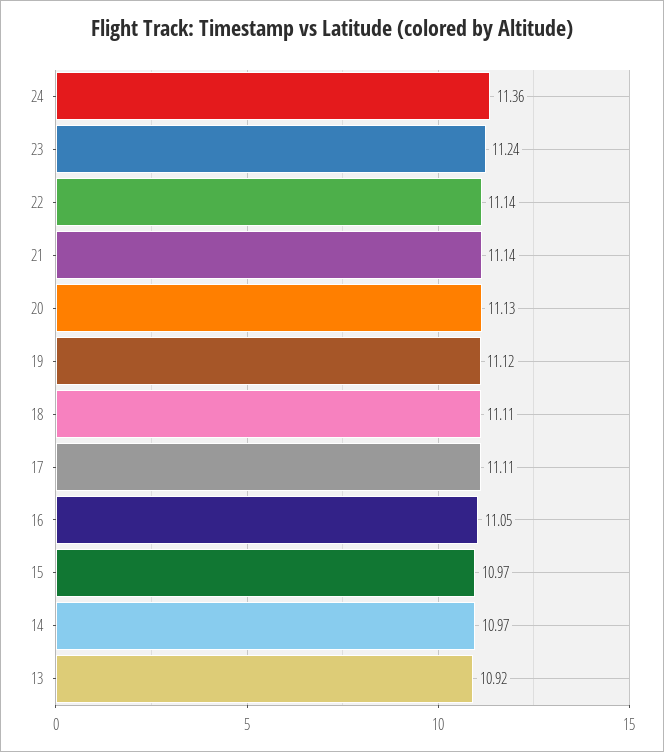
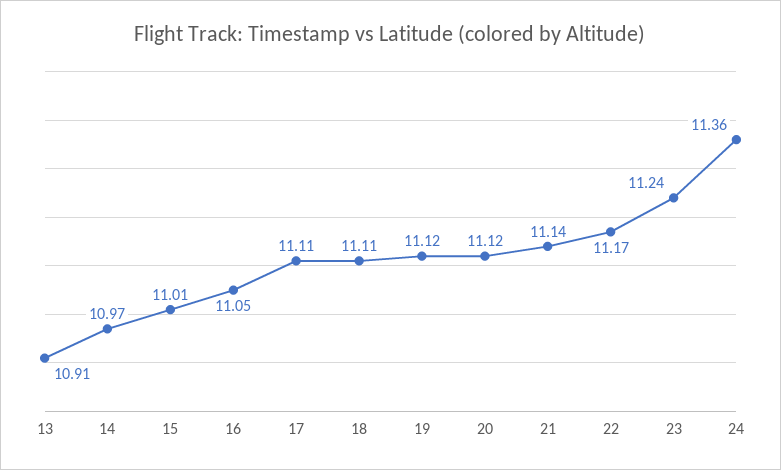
  {
    "24": 11.36,
    "23": 11.24,
-   "22": 11.14,
+   "22": 11.17,
    "21": 11.14,
-   "20": 11.13,
+   "20": 11.12,
    "19": 11.12,
    "18": 11.11,
    "17": 11.11,
    "16": 11.05,
-   "15": 10.97,
+   "15": 11.01,
    "14": 10.97,
-   "13": 10.92
+   "13": 10.91
  }

